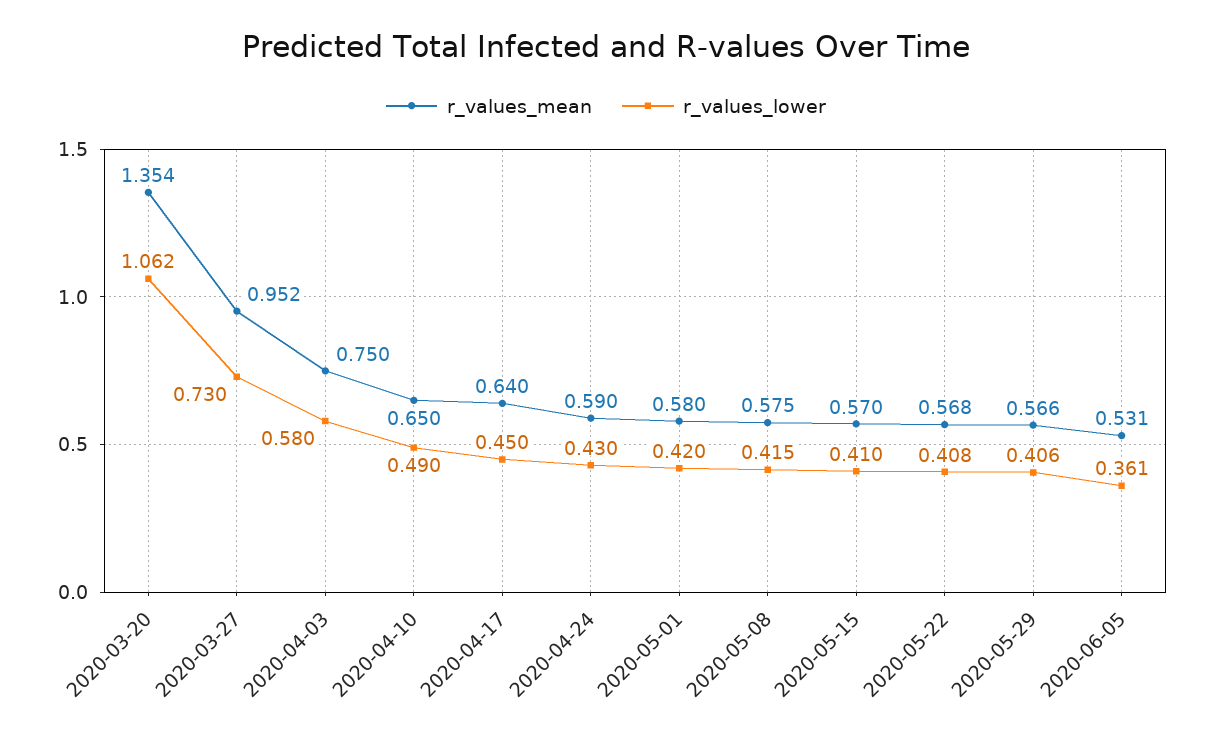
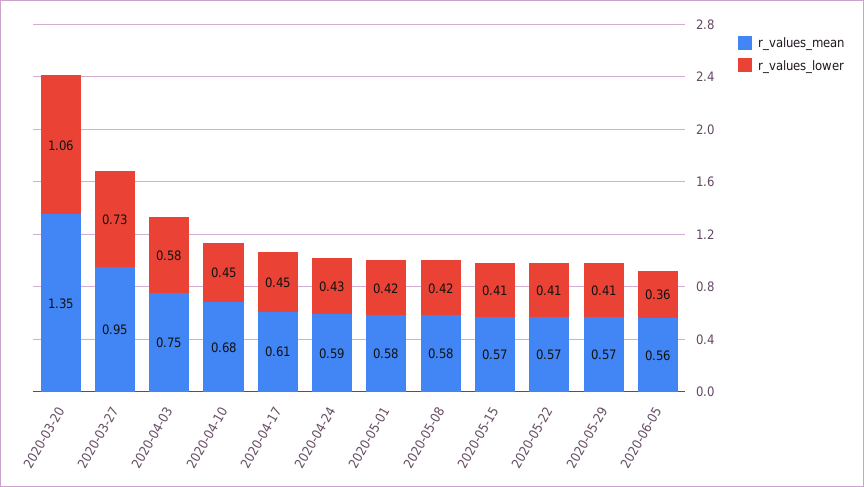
  {
    "r_values_mean": {
      "2020-03-20": 1.354,
      "2020-03-27": 0.952,
      "2020-04-03": 0.75,
-     "2020-04-10": 0.65,
+     "2020-04-10": 0.68,
-     "2020-04-17": 0.64,
+     "2020-04-17": 0.61,
      "2020-04-24": 0.59,
      "2020-05-01": 0.58,
      "2020-05-08": 0.575,
      "2020-05-15": 0.57,
      "2020-05-22": 0.568,
      "2020-05-29": 0.566,
-     "2020-06-05": 0.531
+     "2020-06-05": 0.56
    },
    "r_values_lower": {
      "2020-03-20": 1.062,
      "2020-03-27": 0.73,
      "2020-04-03": 0.58,
-     "2020-04-10": 0.49,
+     "2020-04-10": 0.45,
      "2020-04-17": 0.45,
      "2020-04-24": 0.43,
      "2020-05-01": 0.42,
      "2020-05-08": 0.415,
      "2020-05-15": 0.41,
      "2020-05-22": 0.408,
      "2020-05-29": 0.406,
      "2020-06-05": 0.361
    }
  }

